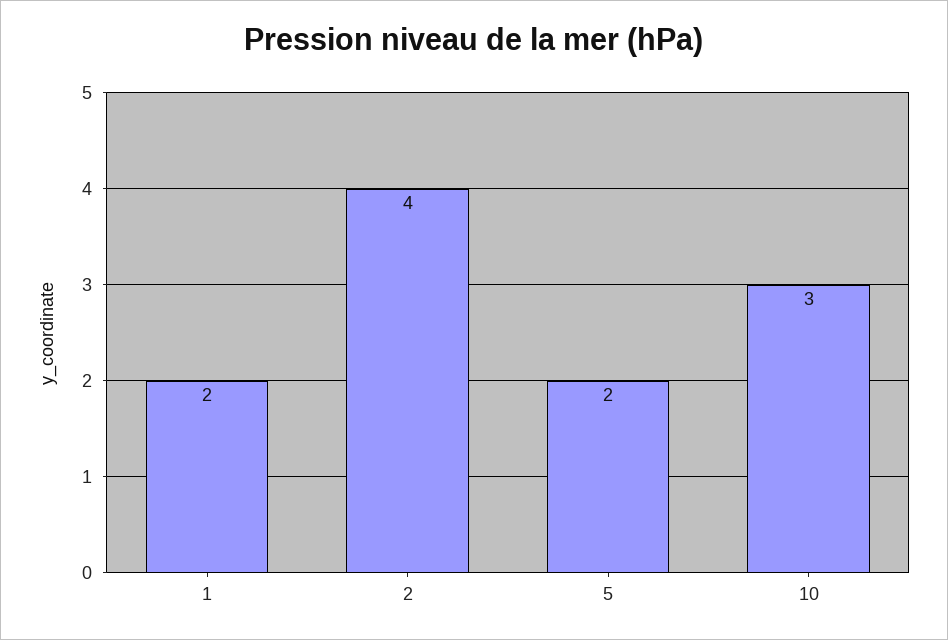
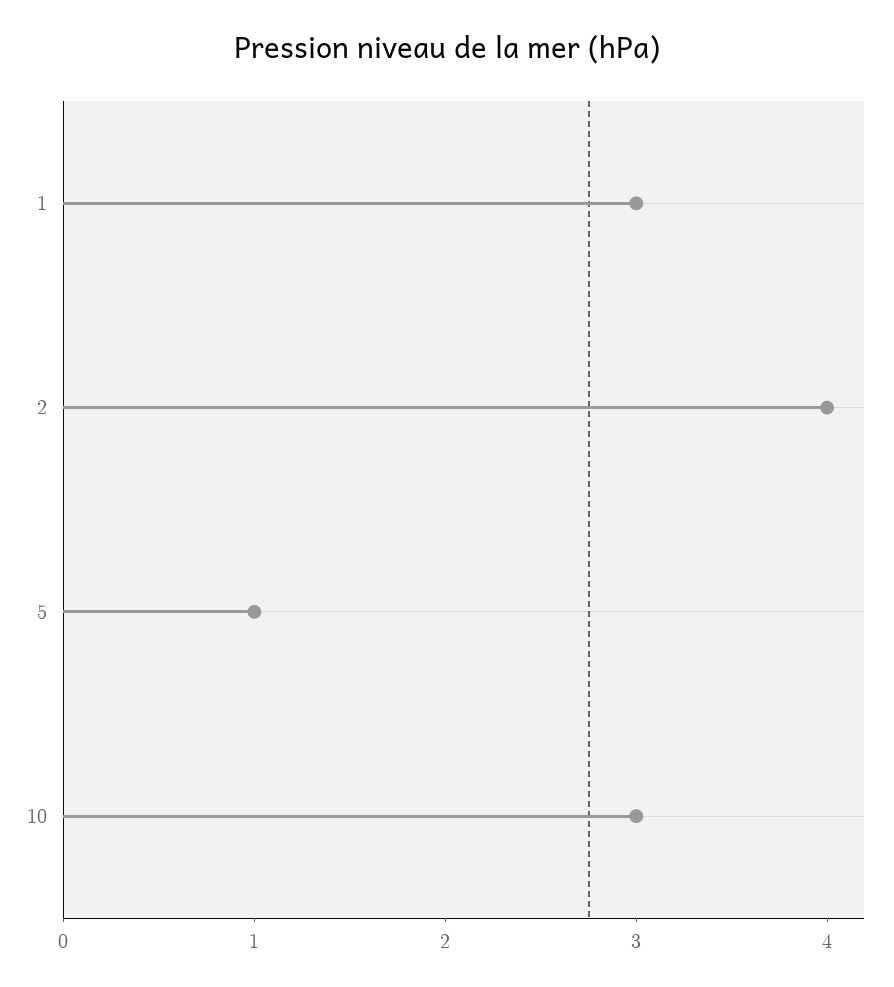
  {
-   "1": 2,
+   "1": 3,
    "2": 4,
-   "5": 2,
+   "5": 1,
    "10": 3
  }

